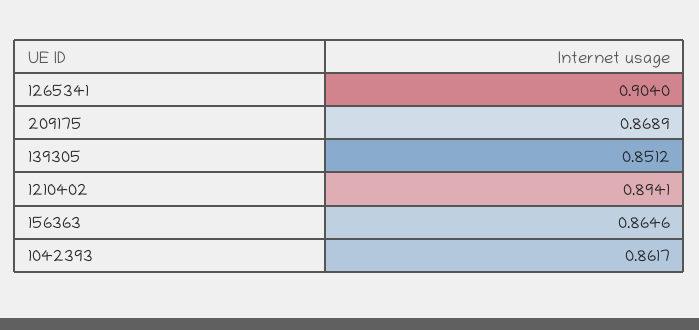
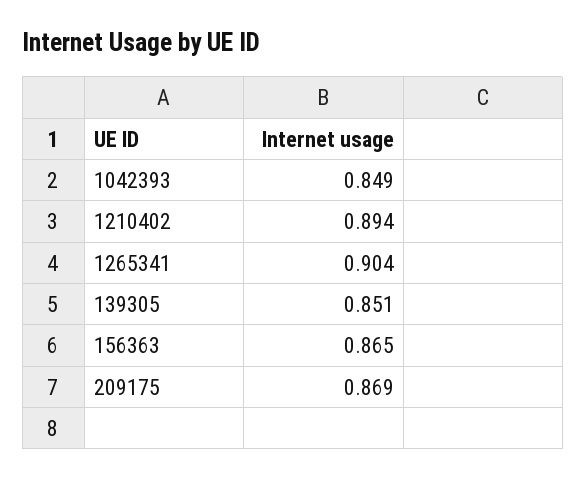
  {
    "1265341": 0.904,
    "209175": 0.8689,
    "139305": 0.8512,
    "1210402": 0.8941,
    "156363": 0.8646,
-   "1042393": 0.8617
+   "1042393": 0.849
  }

